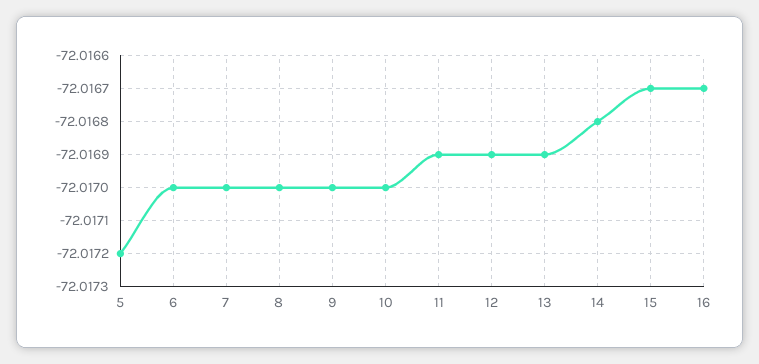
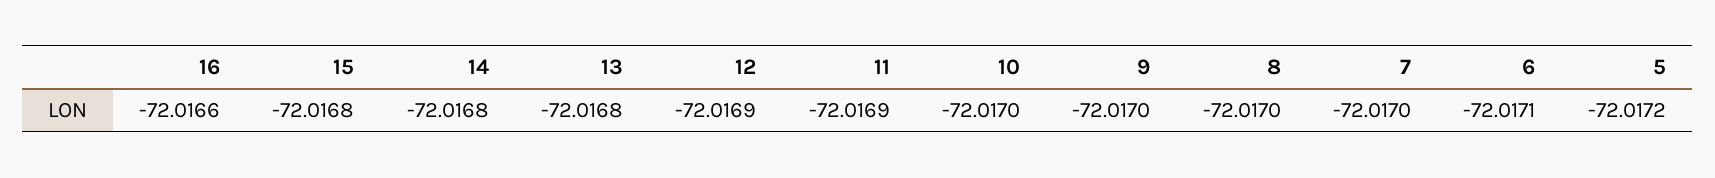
  {
    "5": -72.0172,
-   "6": -72.017,
+   "6": -72.0171,
    "7": -72.017,
    "8": -72.017,
    "9": -72.017,
    "10": -72.017,
    "11": -72.0169,
    "12": -72.0169,
-   "13": -72.0169,
+   "13": -72.0168,
    "14": -72.0168,
-   "15": -72.0167,
+   "15": -72.0168,
-   "16": -72.0167
+   "16": -72.0166
  }

